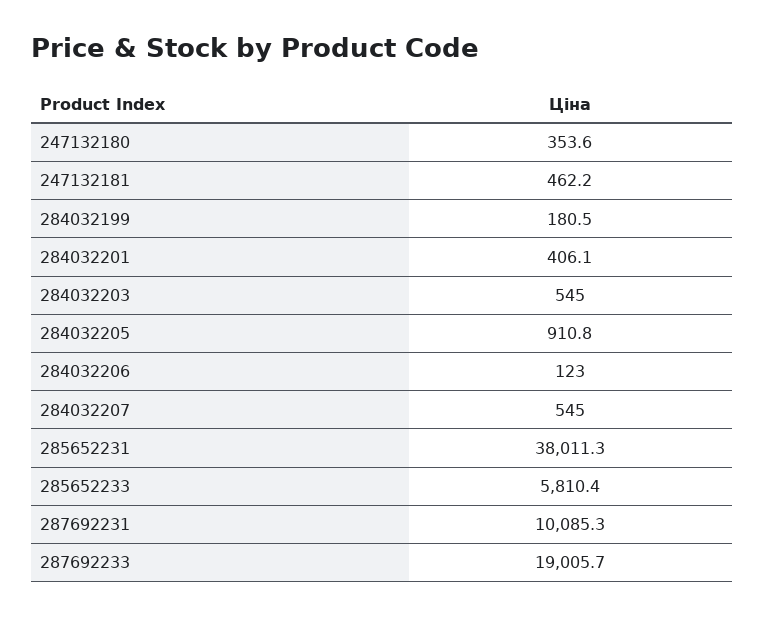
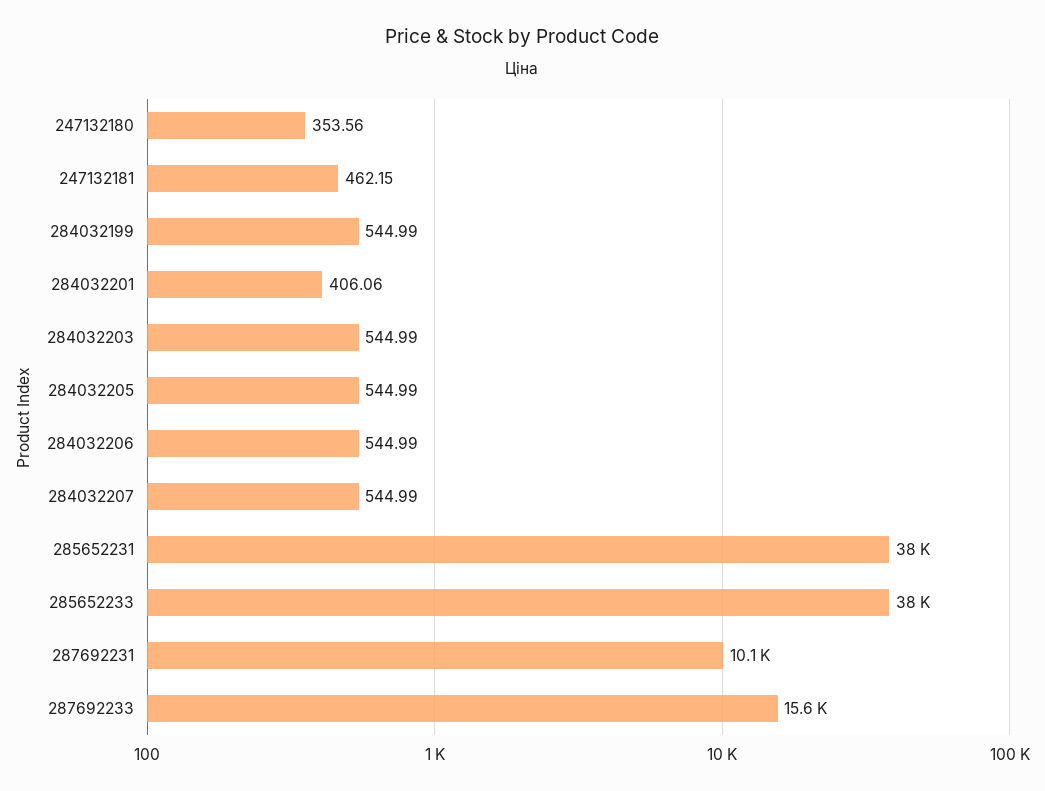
  {
    "247132180": 353.56,
    "247132181": 462.15,
-   "284032199": 180.5,
+   "284032199": 544.99,
    "284032201": 406.06,
    "284032203": 544.99,
-   "284032205": 910.8,
+   "284032205": 544.99,
-   "284032206": 123,
+   "284032206": 544.99,
    "284032207": 544.99,
    "285652231": 38011.3,
-   "285652233": 5810.4,
+   "285652233": 38000,
    "287692231": 10085.3,
-   "287692233": 19005.7
+   "287692233": 15600
  }

